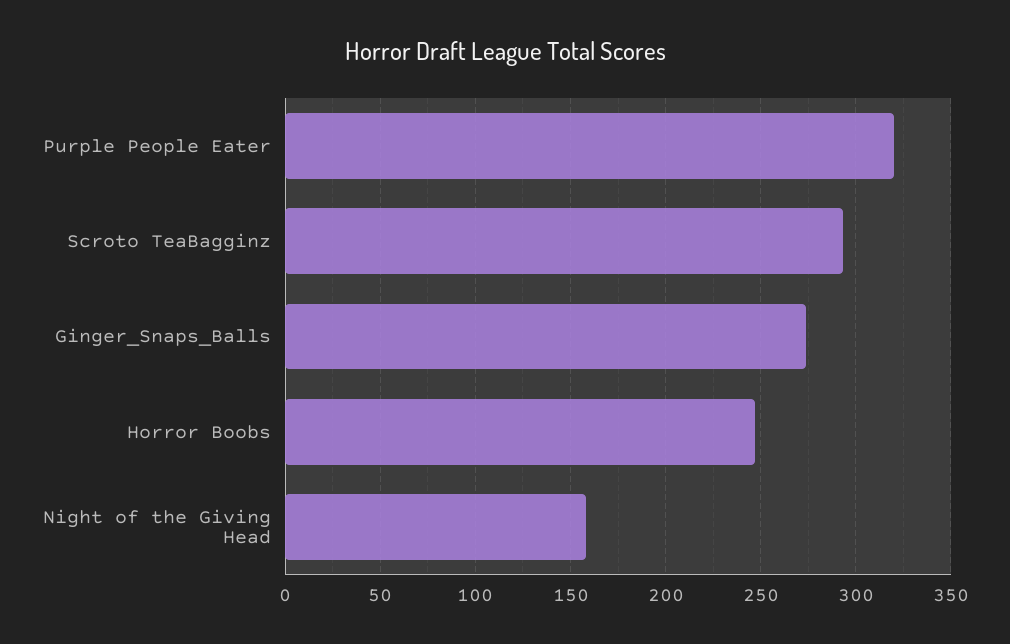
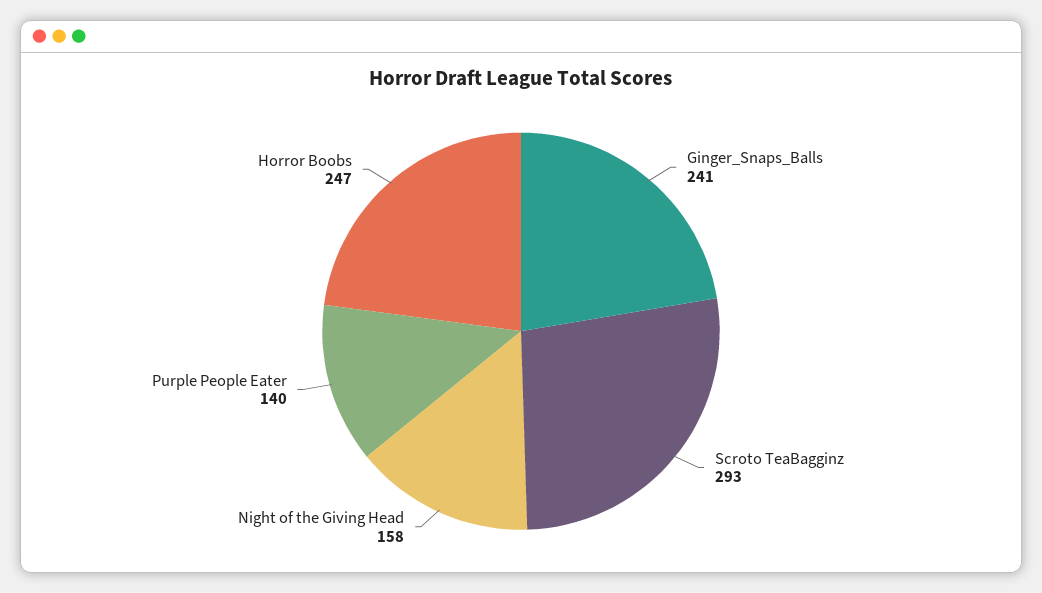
  {
-   "Purple People Eater": 320,
+   "Purple People Eater": 140,
    "Scroto TeaBagginz": 293,
-   "Ginger_Snaps_Balls": 275,
+   "Ginger_Snaps_Balls": 241,
    "Horror Boobs": 247,
    "Night of the Giving Head": 158
  }

